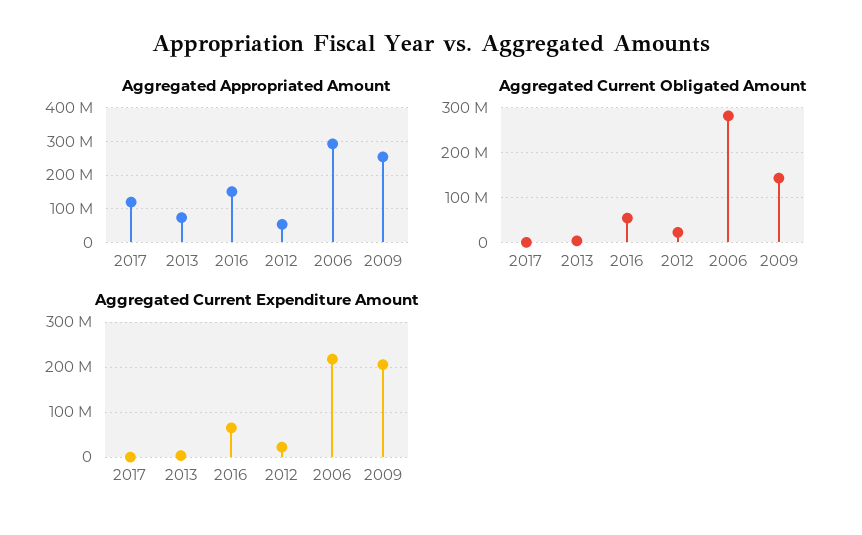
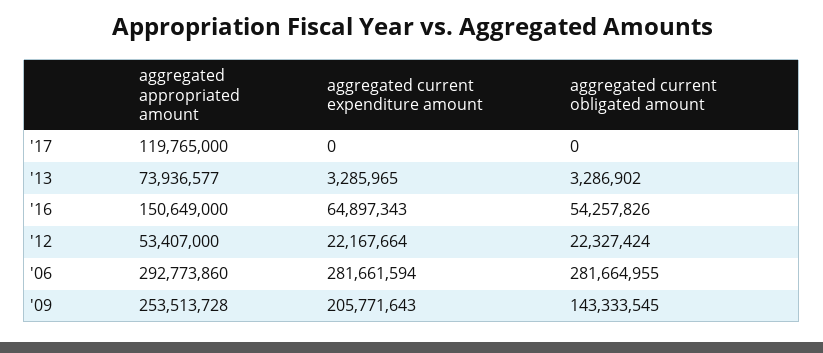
  {
    "Aggregated Appropriated Amount": {
      "2017": 119765000,
      "2013": 73936577,
      "2016": 150649000,
      "2012": 53407000,
      "2006": 292773860,
      "2009": 253513728
    },
    "Aggregated Current Obligated Amount": {
      "2017": 0,
      "2013": 3286902,
      "2016": 54257826,
      "2012": 22327424,
      "2006": 281664955,
      "2009": 143333545
    },
    "Aggregated Current Expenditure Amount": {
      "2017": 0,
      "2013": 3285965,
      "2016": 64897343,
      "2012": 22167664,
-     "2006": 220000000,
+     "2006": 281661594,
      "2009": 205771643
    }
  }

